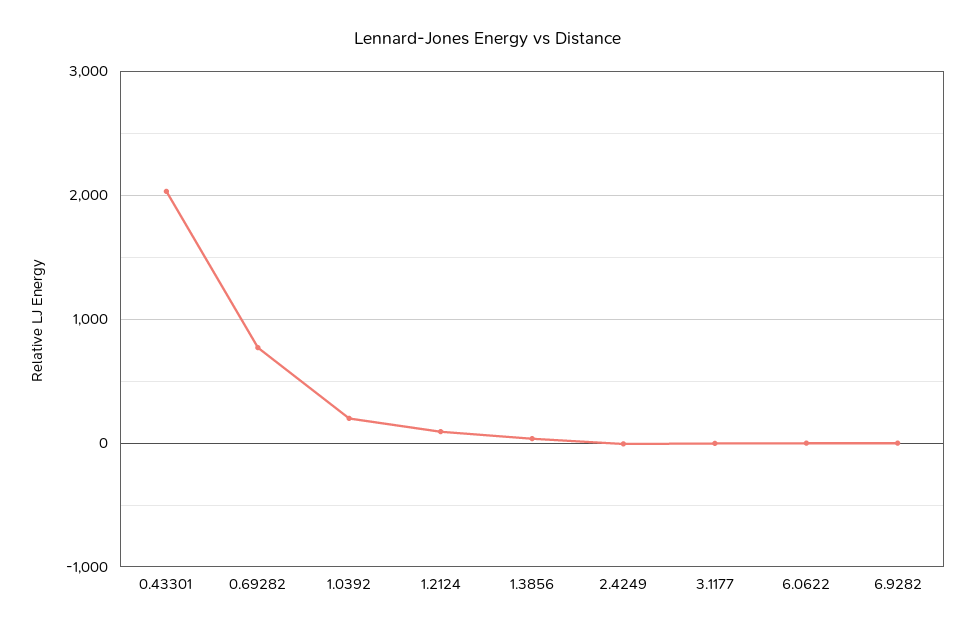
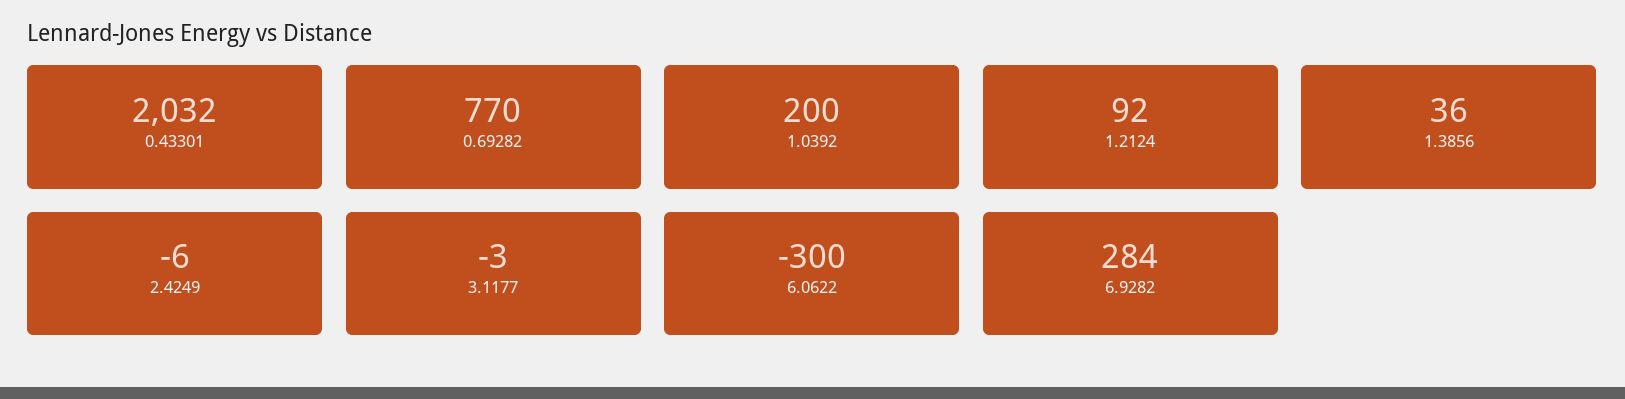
  {
    "0.43301": 2032,
    "0.69282": 770,
    "1.0392": 200,
    "1.2124": 92,
    "1.3856": 36,
    "2.4249": -6,
    "3.1177": -3,
-   "6.0622": 0,
+   "6.0622": -300,
-   "6.9282": 0
+   "6.9282": 284
  }

